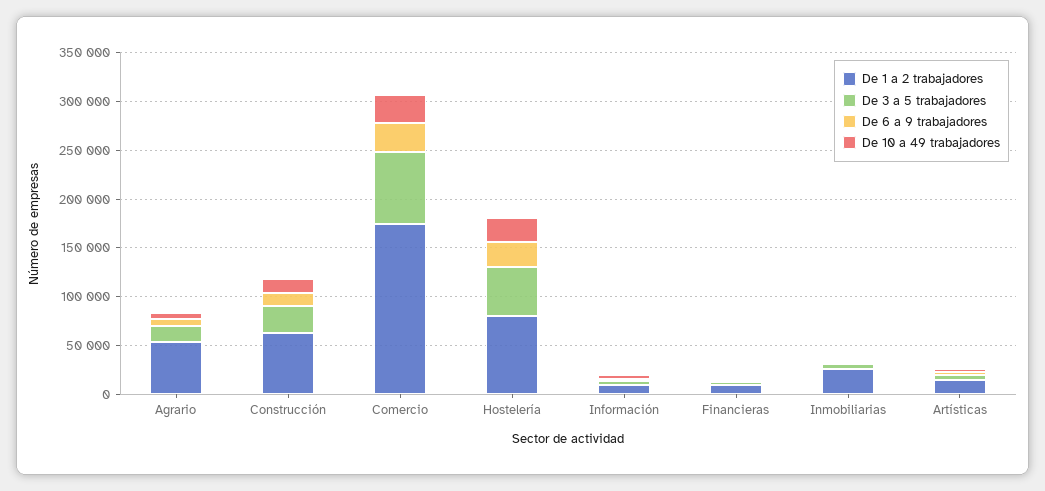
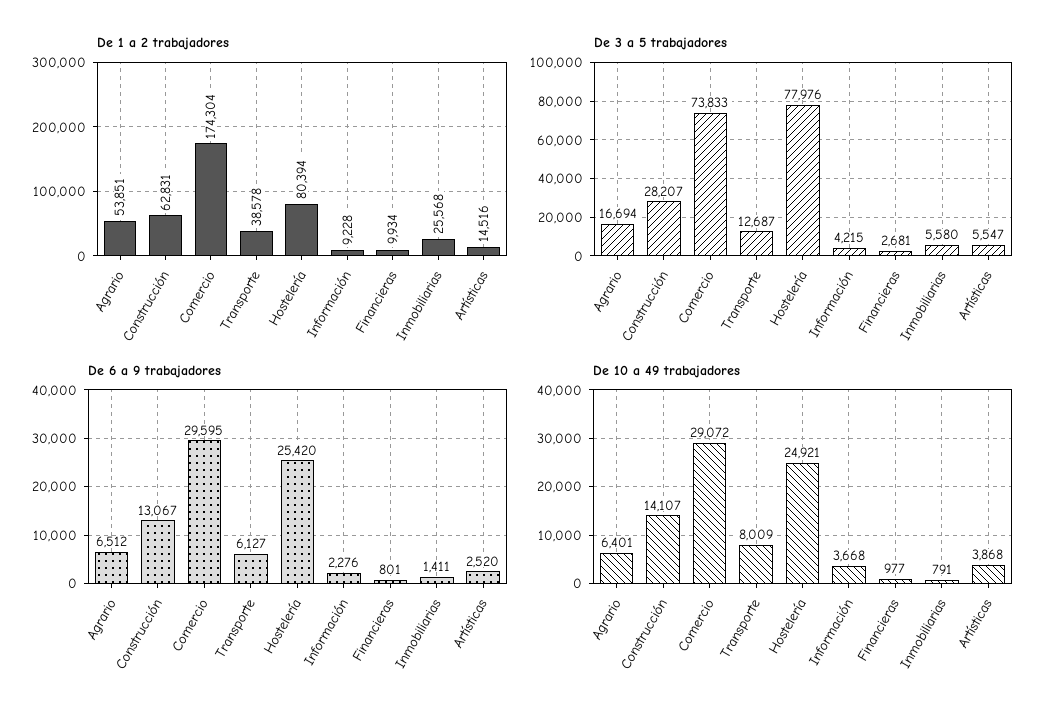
  {
    "De 1 a 2 trabajadores": {
      "Agrario": 53851,
      "Construcción": 62831,
      "Comercio": 174304,
      "Hostelería": 80394,
      "Información": 9228,
      "Financieras": 9934,
      "Inmobiliarias": 25568,
-     "Artísticas": 14516
+     "Artísticas": 14516,
+     "Transporte": 38578
    },
    "De 3 a 5 trabajadores": {
      "Agrario": 16694,
      "Construcción": 28207,
      "Comercio": 73833,
-     "Hostelería": 50000,
+     "Hostelería": 77976,
      "Información": 4215,
      "Financieras": 2681,
      "Inmobiliarias": 5580,
-     "Artísticas": 5547
+     "Artísticas": 5547,
+     "Transporte": 12687
    },
    "De 6 a 9 trabajadores": {
      "Agrario": 6512,
      "Construcción": 13067,
      "Comercio": 29595,
      "Hostelería": 25420,
      "Información": 2276,
      "Financieras": 801,
      "Inmobiliarias": 1411,
-     "Artísticas": 2520
+     "Artísticas": 2520,
+     "Transporte": 6127
    },
    "De 10 a 49 trabajadores": {
      "Agrario": 6401,
      "Construcción": 14107,
      "Comercio": 29072,
      "Hostelería": 24921,
      "Información": 3668,
      "Financieras": 977,
      "Inmobiliarias": 791,
-     "Artísticas": 3868
+     "Artísticas": 3868,
+     "Transporte": 8009
    }
  }

